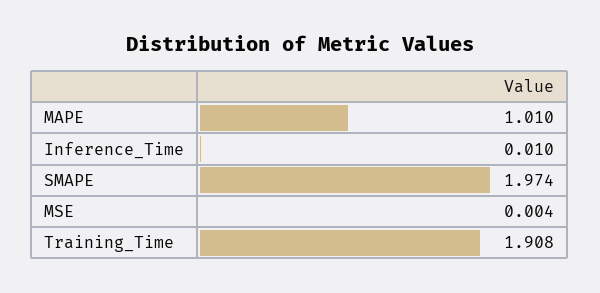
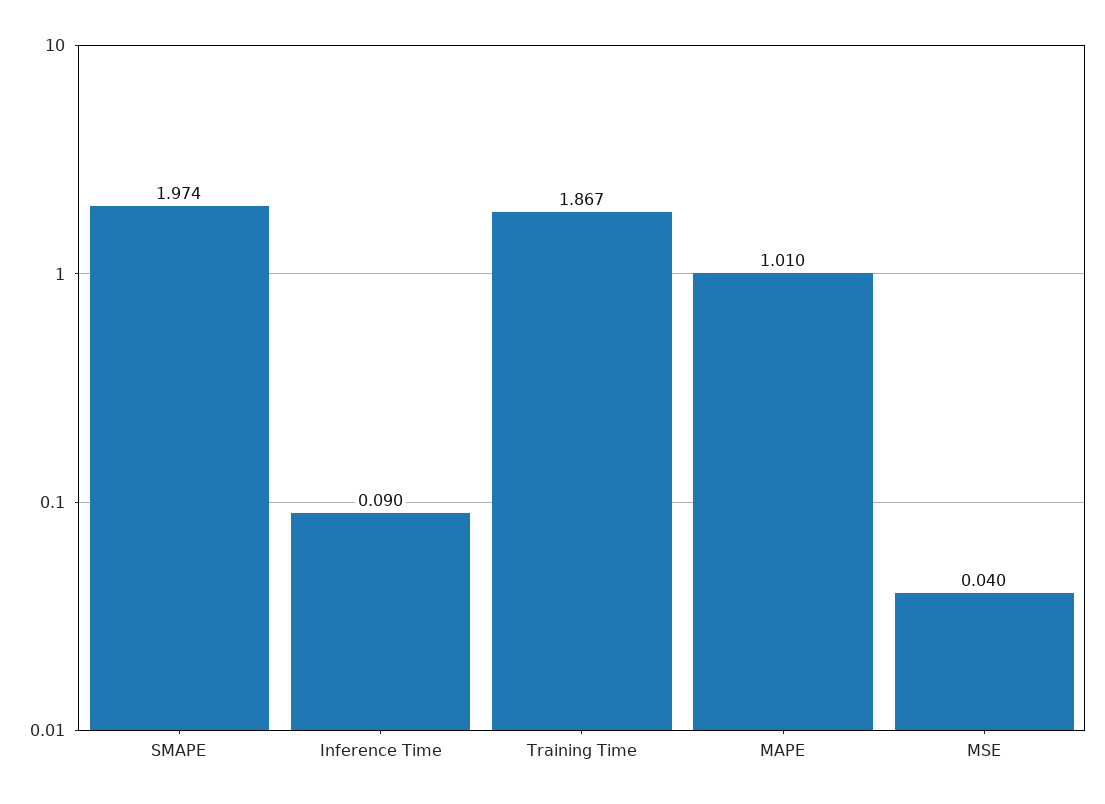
  {
    "MAPE": 1.01,
-   "Inference_Time": 0.01,
+   "Inference_Time": 0.09,
    "SMAPE": 1.974,
-   "MSE": 0.004,
+   "MSE": 0.04,
-   "Training_Time": 1.908
+   "Training_Time": 1.867
  }

